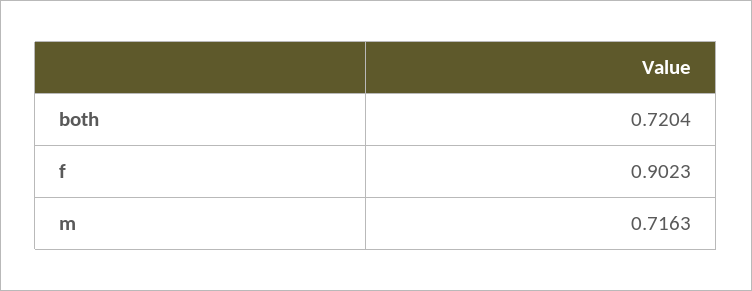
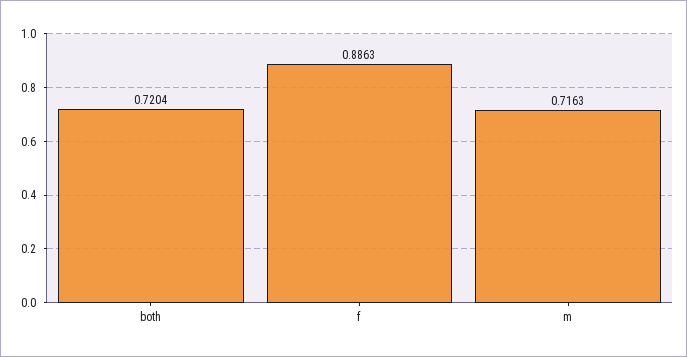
  {
    "both": 0.7204,
-   "f": 0.9023,
+   "f": 0.8863,
    "m": 0.7163
  }

